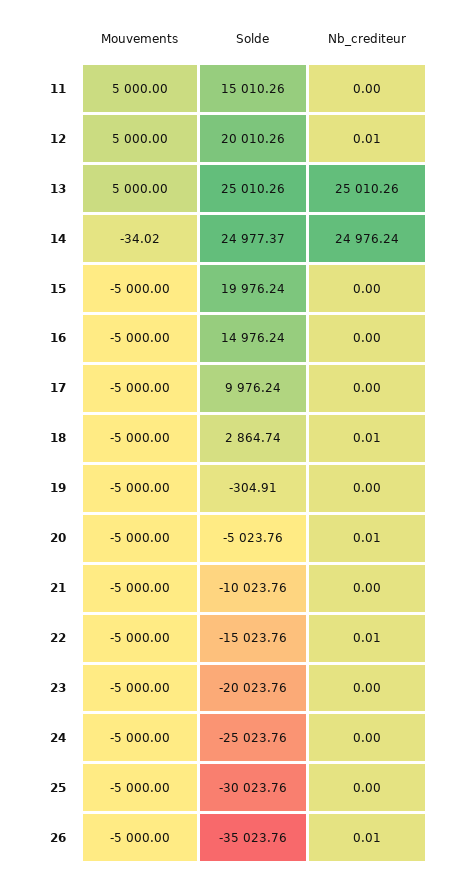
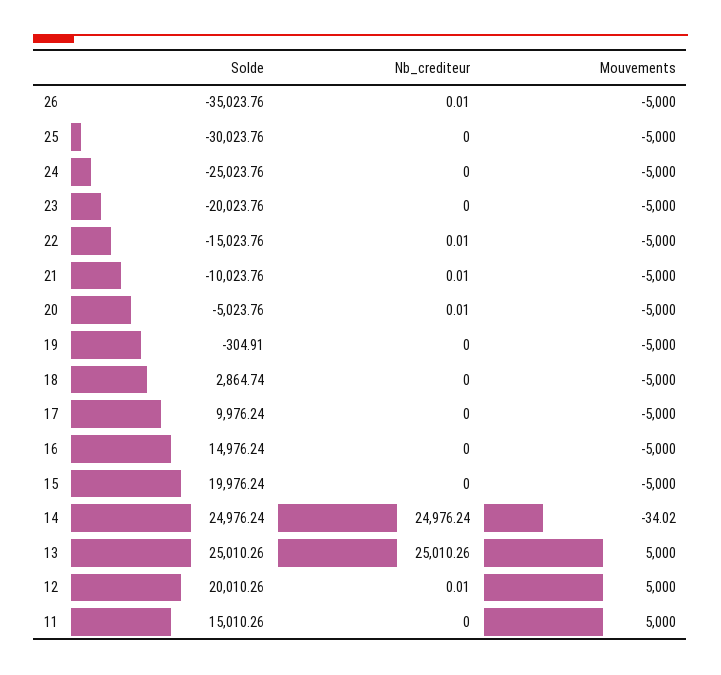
  {
    "Mouvements": {
      "11": 5000,
      "12": 5000,
      "13": 5000,
      "14": -34.02,
      "15": -5000,
      "16": -5000,
      "17": -5000,
      "18": -5000,
      "19": -5000,
      "20": -5000,
      "21": -5000,
      "22": -5000,
      "23": -5000,
      "24": -5000,
      "25": -5000,
      "26": -5000
    },
    "Solde": {
      "11": 15010.26,
      "12": 20010.26,
      "13": 25010.26,
-     "14": 24977.37,
+     "14": 24976.24,
      "15": 19976.24,
      "16": 14976.24,
      "17": 9976.24,
      "18": 2864.74,
      "19": -304.91,
      "20": -5023.76,
      "21": -10023.76,
      "22": -15023.76,
      "23": -20023.76,
      "24": -25023.76,
      "25": -30023.76,
      "26": -35023.76
    },
    "Nb_crediteur": {
      "11": 0,
      "12": 0.01,
      "13": 25010.26,
      "14": 24976.24,
      "15": 0,
      "16": 0,
      "17": 0,
-     "18": 0.01,
+     "18": 0,
      "19": 0,
      "20": 0.01,
-     "21": 0,
+     "21": 0.01,
      "22": 0.01,
      "23": 0,
      "24": 0,
      "25": 0,
      "26": 0.01
    }
  }

